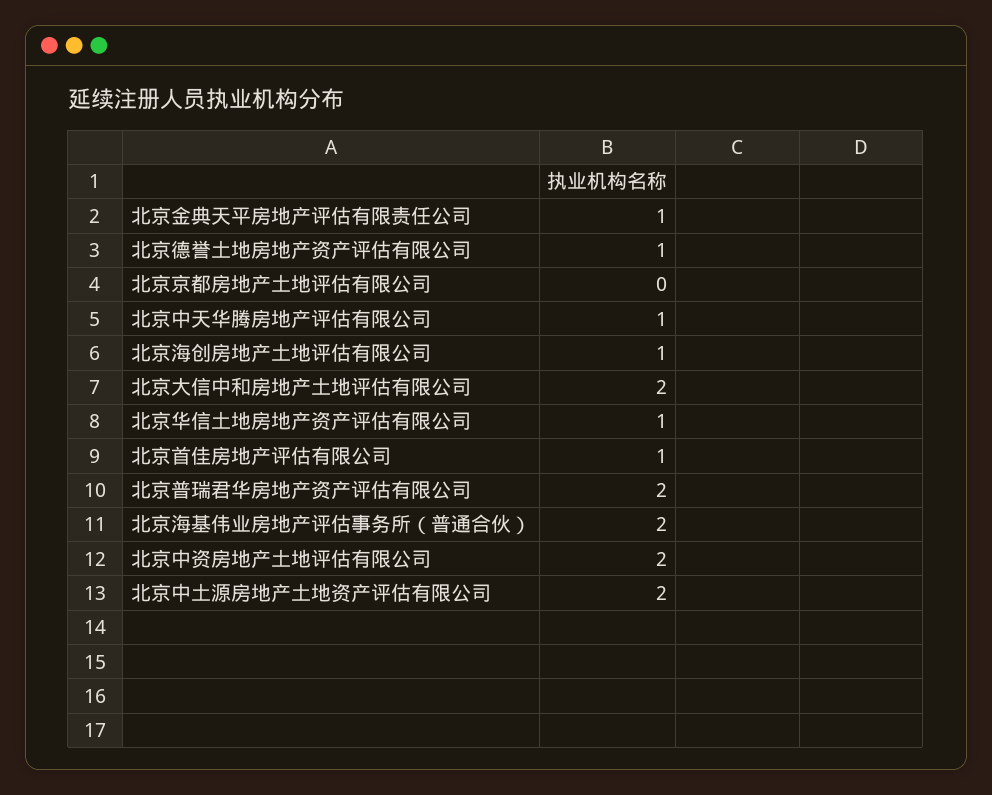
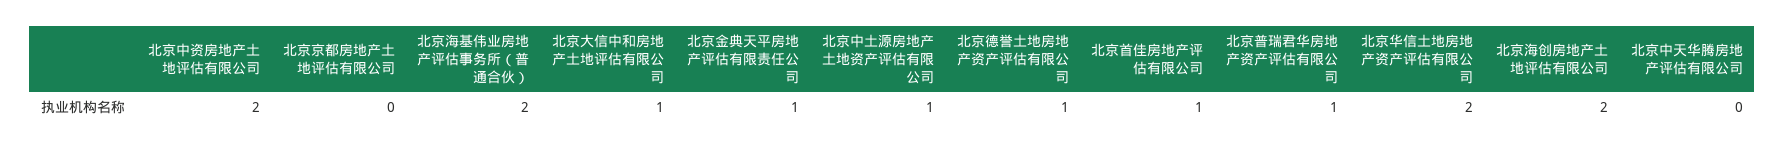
  {
    "北京金典天平房地产评估有限责任公司": 1,
    "北京德誉土地房地产资产评估有限公司": 1,
    "北京京都房地产土地评估有限公司": 0,
-   "北京中天华腾房地产评估有限公司": 1,
+   "北京中天华腾房地产评估有限公司": 0,
-   "北京海创房地产土地评估有限公司": 1,
+   "北京海创房地产土地评估有限公司": 2,
-   "北京大信中和房地产土地评估有限公司": 2,
+   "北京大信中和房地产土地评估有限公司": 1,
-   "北京华信土地房地产资产评估有限公司": 1,
+   "北京华信土地房地产资产评估有限公司": 2,
    "北京首佳房地产评估有限公司": 1,
-   "北京普瑞君华房地产资产评估有限公司": 2,
+   "北京普瑞君华房地产资产评估有限公司": 1,
    "北京海基伟业房地产评估事务所（普通合伙）": 2,
    "北京中资房地产土地评估有限公司": 2,
-   "北京中土源房地产土地资产评估有限公司": 2
+   "北京中土源房地产土地资产评估有限公司": 1
  }

